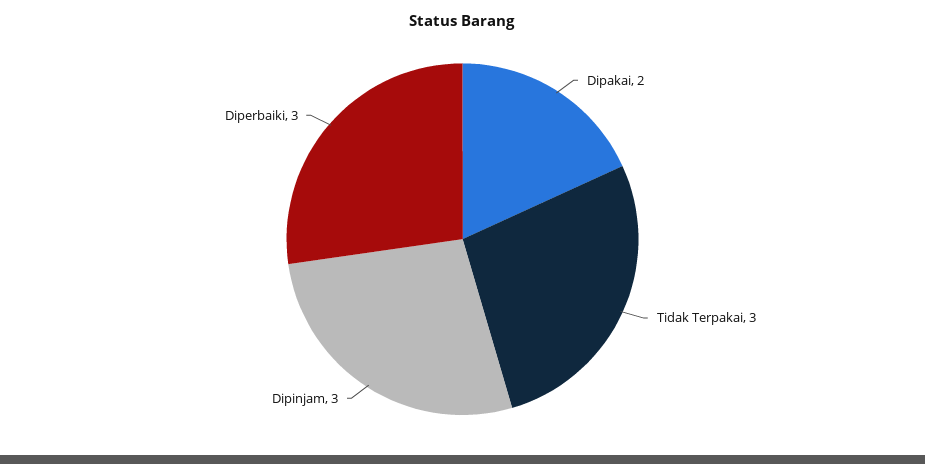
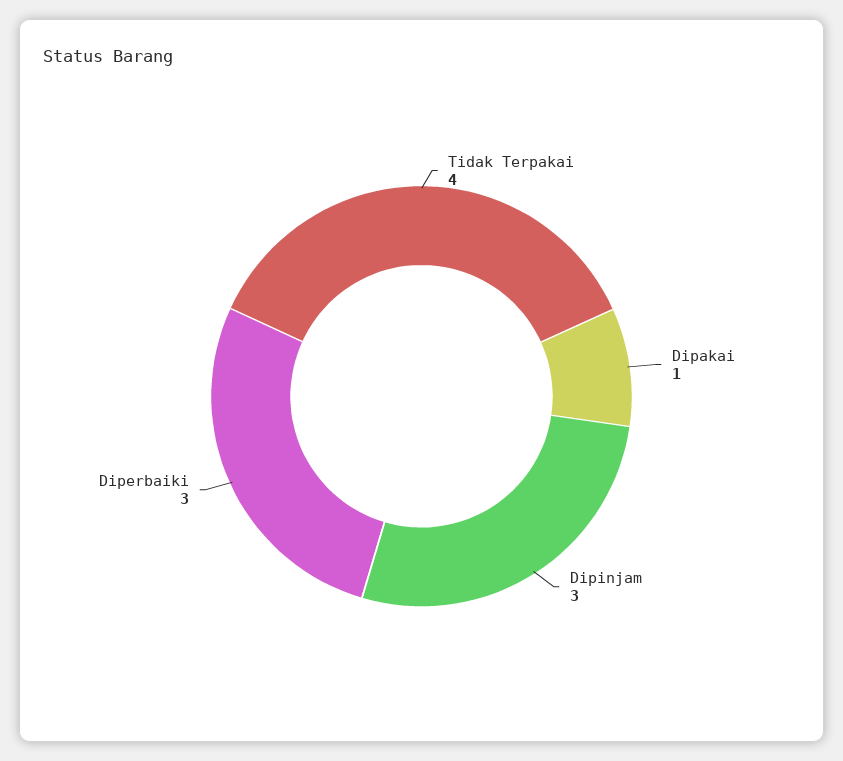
  {
-   "Dipakai": 2,
+   "Dipakai": 1,
-   "Tidak Terpakai": 3,
+   "Tidak Terpakai": 4,
    "Dipinjam": 3,
    "Diperbaiki": 3
  }

